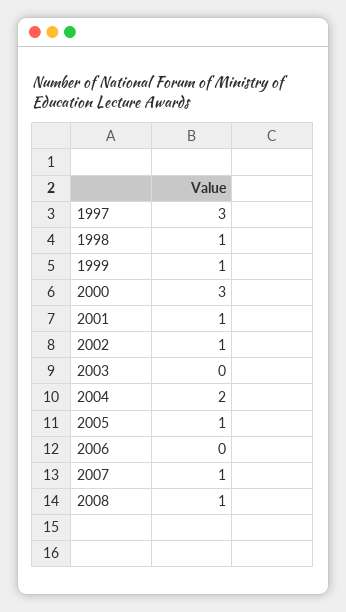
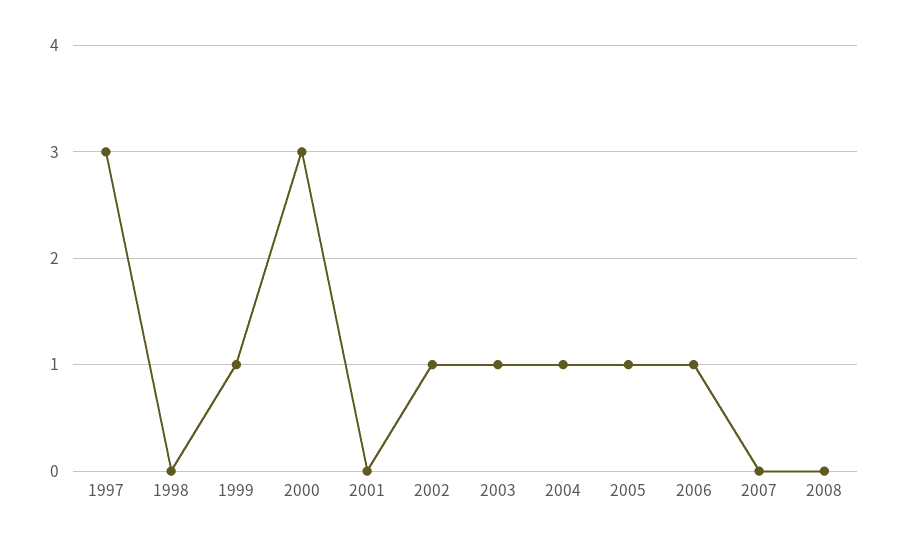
  {
    "1997": 3,
-   "1998": 1,
+   "1998": 0,
    "1999": 1,
    "2000": 3,
-   "2001": 1,
+   "2001": 0,
    "2002": 1,
-   "2003": 0,
+   "2003": 1,
-   "2004": 2,
+   "2004": 1,
    "2005": 1,
-   "2006": 0,
+   "2006": 1,
-   "2007": 1,
+   "2007": 0,
-   "2008": 1
+   "2008": 0
  }

